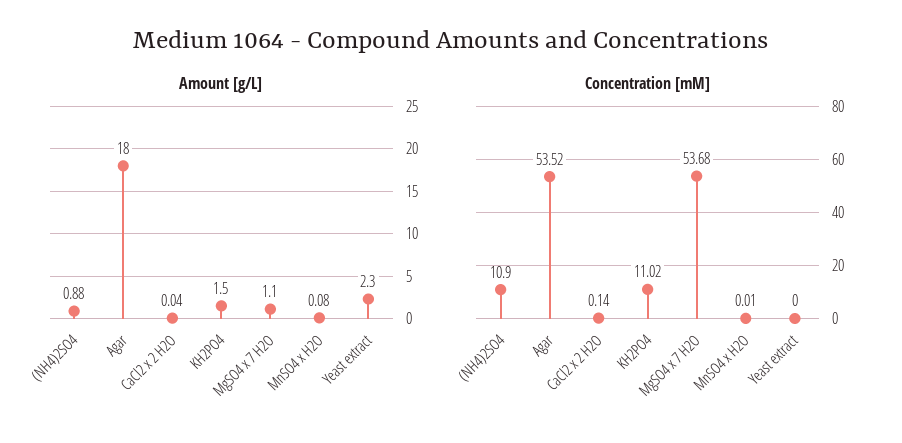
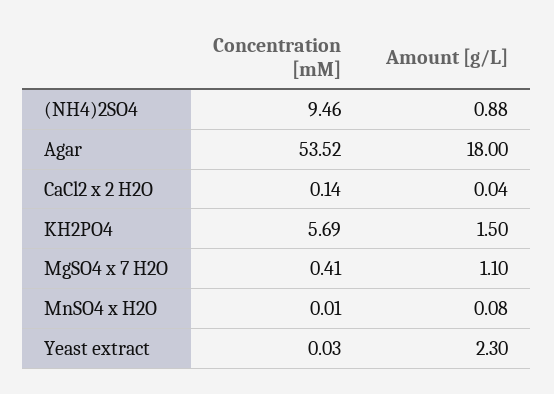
  {
    "Amount [g/L]": {
      "(NH4)2SO4": 0.88,
      "Agar": 18,
      "CaCl2 x 2 H2O": 0.04,
      "KH2PO4": 1.5,
      "MgSO4 x 7 H2O": 1.1,
      "MnSO4 x H2O": 0.08,
      "Yeast extract": 2.3
    },
    "Concentration [mM]": {
-     "(NH4)2SO4": 10.9,
+     "(NH4)2SO4": 9.46,
      "Agar": 53.52,
      "CaCl2 x 2 H2O": 0.14,
-     "KH2PO4": 11.02,
+     "KH2PO4": 5.69,
-     "MgSO4 x 7 H2O": 53.68,
+     "MgSO4 x 7 H2O": 0.41,
      "MnSO4 x H2O": 0.01,
-     "Yeast extract": 0
+     "Yeast extract": 0.03
    }
  }

